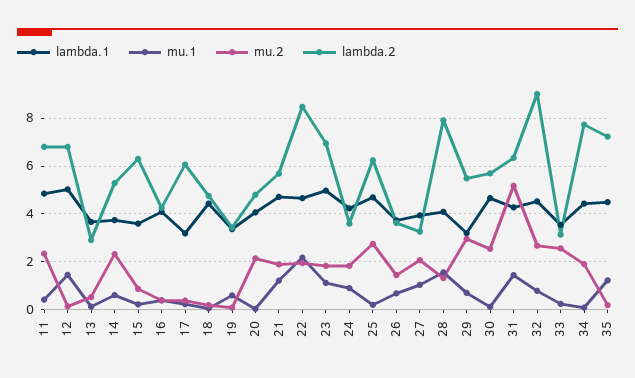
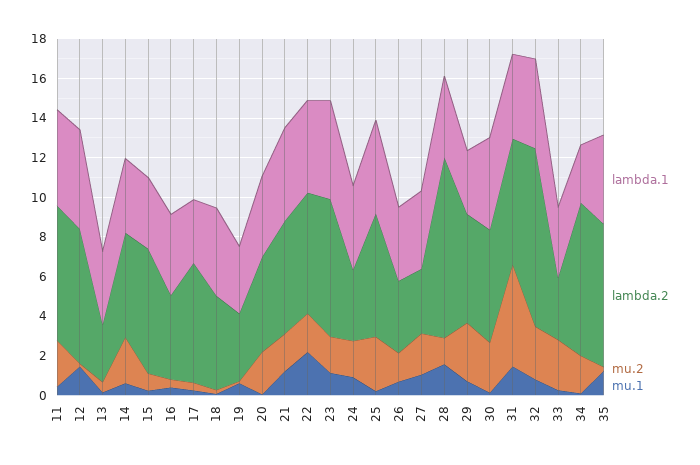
  {
    "lambda.1": {
      "11": 5,
      "12": 5,
      "13": 3.5,
      "14": 3.5,
      "15": 3.5,
      "16": 4,
      "17": 3,
      "18": 4.5,
      "19": 3.5,
      "20": 4,
      "21": 4.5,
      "22": 4.5,
      "23": 5,
      "24": 4,
      "25": 4.5,
      "26": 3.5,
      "27": 4,
      "28": 4,
      "29": 3,
      "30": 4.5,
      "31": 4.5,
      "32": 4.5,
      "33": 3.5,
-     "34": 4.5,
+     "34": 3,
      "35": 4.5
    },
    "mu.1": {
      "11": 0.5,
      "12": 1.5,
      "13": 0,
      "14": 0.5,
      "15": 0,
      "16": 0.5,
      "17": 0,
      "18": 0,
      "19": 0.5,
      "20": 0,
      "21": 1,
      "22": 2,
      "23": 1,
      "24": 1,
      "25": 0,
      "26": 0.5,
      "27": 1,
      "28": 1.5,
      "29": 0.5,
      "30": 0,
      "31": 1.5,
      "32": 1,
      "33": 0.5,
      "34": 0,
      "35": 1
    },
    "mu.2": {
      "11": 2.5,
      "12": 0,
      "13": 0.5,
      "14": 2.5,
      "15": 1,
      "16": 0.5,
      "17": 0.5,
      "18": 0,
      "19": 0,
      "20": 2,
      "21": 2,
      "22": 2,
      "23": 2,
      "24": 2,
      "25": 3,
      "26": 1.5,
      "27": 2,
      "28": 1.5,
      "29": 3,
      "30": 2.5,
      "31": 5,
      "32": 2.5,
      "33": 2.5,
      "34": 2,
      "35": 0
    },
    "lambda.2": {
      "11": 7,
      "12": 7,
      "13": 3,
      "14": 5.5,
      "15": 6.5,
      "16": 4.5,
      "17": 6,
      "18": 5,
      "19": 3.5,
      "20": 5,
      "21": 5.5,
-     "22": 8.5,
+     "22": 6,
      "23": 7,
      "24": 3.5,
      "25": 6,
      "26": 3.5,
      "27": 3.5,
-     "28": 8,
+     "28": 9,
      "29": 5.5,
      "30": 5.5,
      "31": 6.5,
      "32": 9,
      "33": 3,
      "34": 7.5,
      "35": 7
    }
  }

